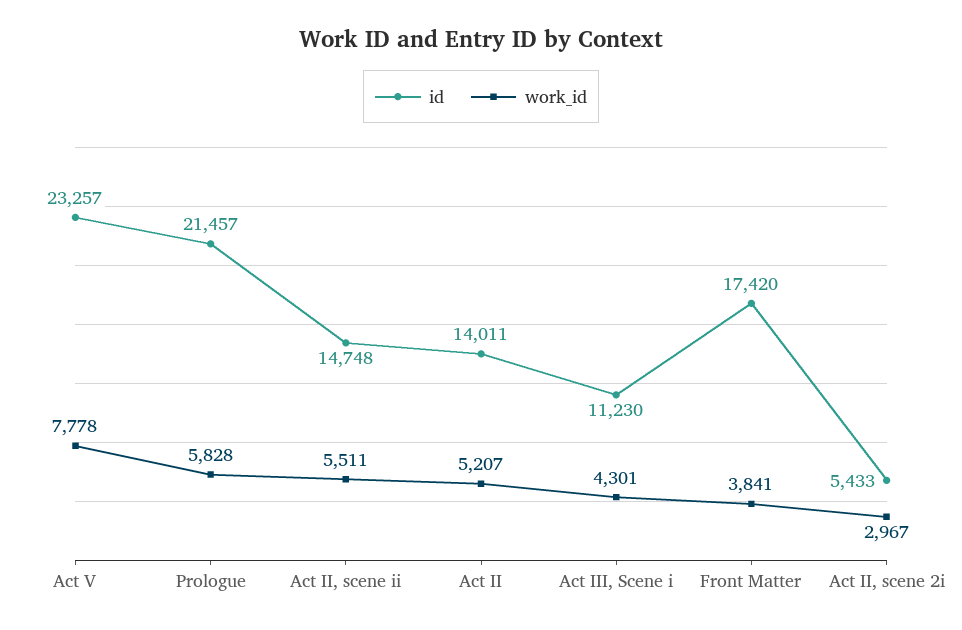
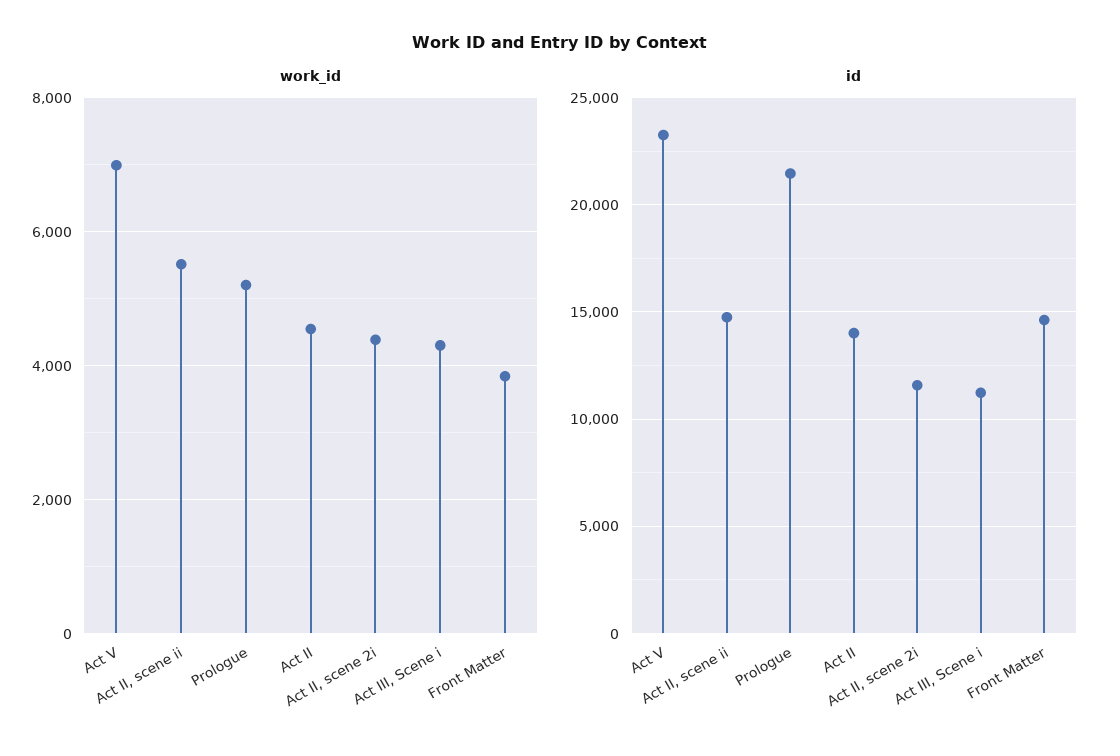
  {
    "id": {
      "Act V": 23257,
      "Prologue": 21457,
      "Act II, scene ii": 14748,
      "Act II": 14011,
      "Act III, Scene i": 11230,
-     "Front Matter": 17420,
+     "Front Matter": 14500,
-     "Act II, scene 2i": 5433
+     "Act II, scene 2i": 11500
    },
    "work_id": {
-     "Act V": 7778,
+     "Act V": 7000,
-     "Prologue": 5828,
+     "Prologue": 5200,
      "Act II, scene ii": 5511,
-     "Act II": 5207,
+     "Act II": 4600,
      "Act III, Scene i": 4301,
      "Front Matter": 3841,
-     "Act II, scene 2i": 2967
+     "Act II, scene 2i": 4400
    }
  }

